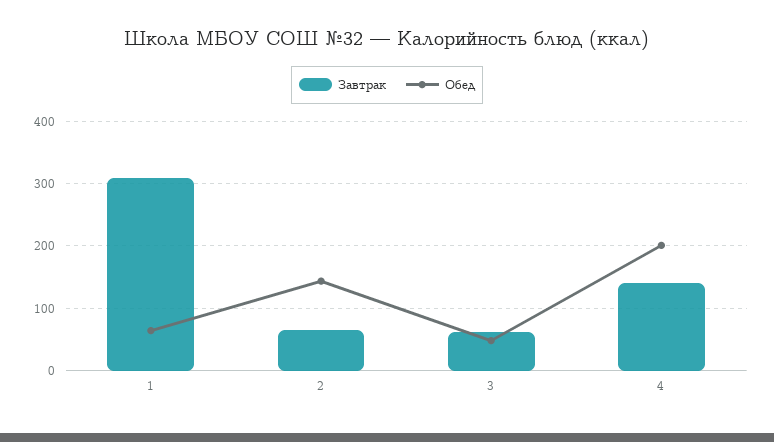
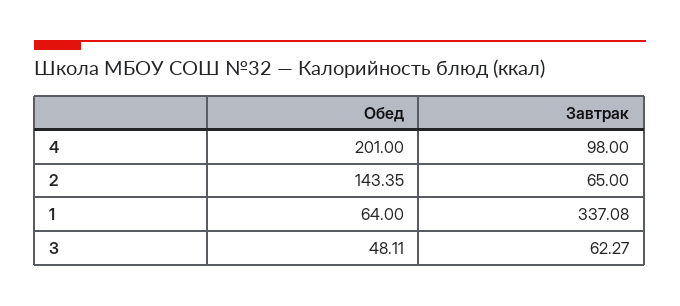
  {
    "Завтрак": {
-     "1": 310,
+     "1": 337.08,
      "2": 65,
      "3": 62.27,
-     "4": 140
+     "4": 98
    },
    "Обед": {
      "1": 64,
      "2": 143.35,
      "3": 48.11,
      "4": 201
    }
  }

